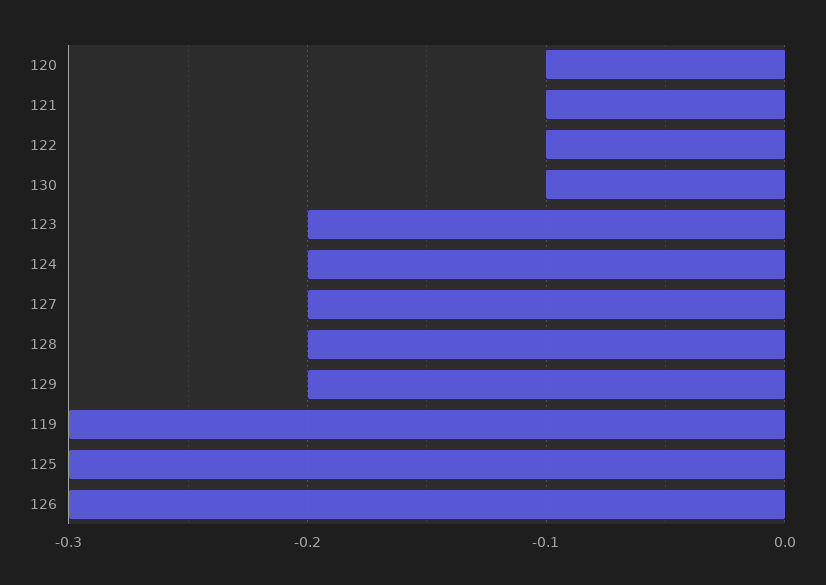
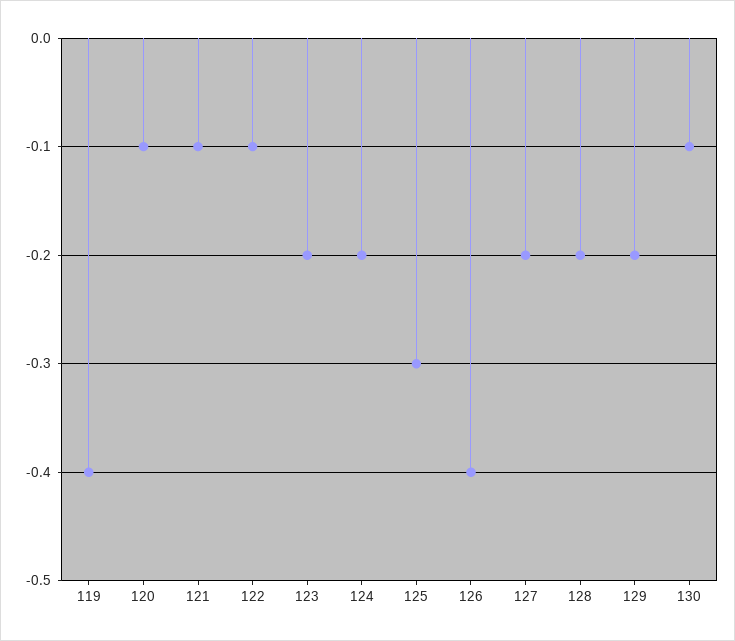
  {
    "120": -0.1,
    "121": -0.1,
    "122": -0.1,
    "130": -0.1,
    "123": -0.2,
    "124": -0.2,
    "127": -0.2,
    "128": -0.2,
    "129": -0.2,
-   "119": -0.3,
+   "119": -0.4,
    "125": -0.3,
-   "126": -0.3
+   "126": -0.4
  }

